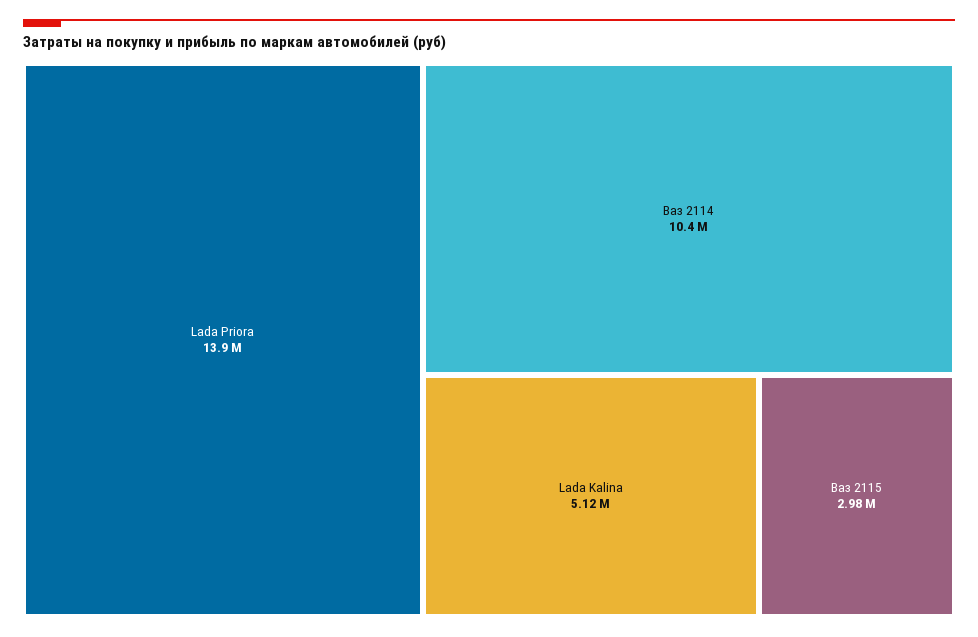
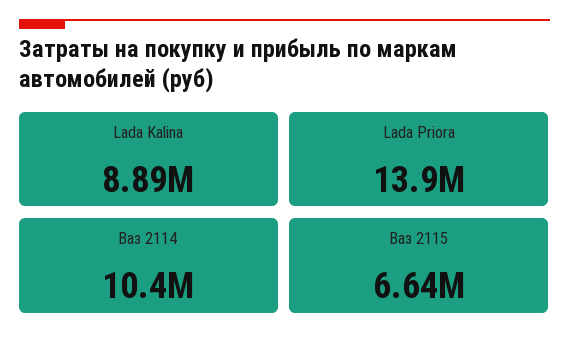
  {
    "Lada Priora": 13900000,
    "Ваз 2114": 10400000,
-   "Lada Kalina": 5120000,
+   "Lada Kalina": 8890000,
-   "Ваз 2115": 2980000
+   "Ваз 2115": 6640000
  }

